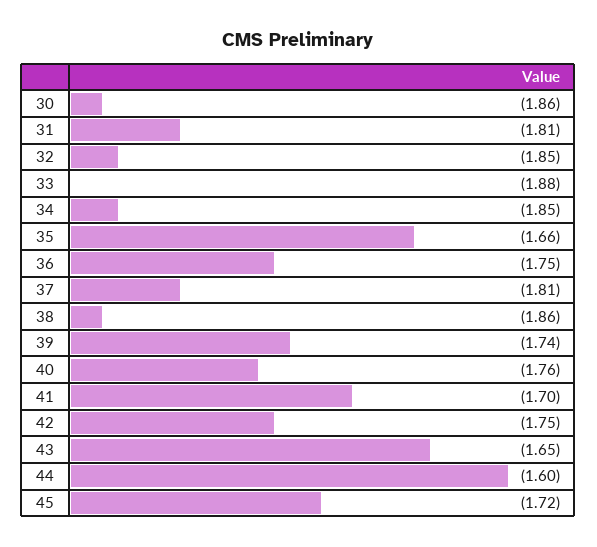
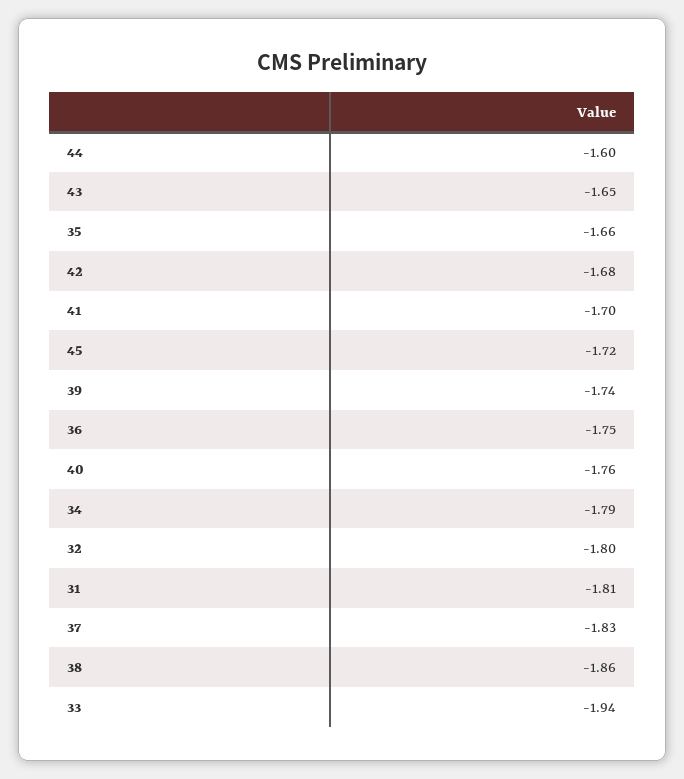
  {
-   "30": -1.86,
    "31": -1.81,
-   "32": -1.85,
+   "32": -1.8,
-   "33": -1.88,
+   "33": -1.94,
-   "34": -1.85,
+   "34": -1.79,
    "35": -1.66,
    "36": -1.75,
-   "37": -1.81,
+   "37": -1.83,
    "38": -1.86,
    "39": -1.74,
    "40": -1.76,
    "41": -1.7,
-   "42": -1.75,
+   "42": -1.68,
    "43": -1.65,
    "44": -1.6,
    "45": -1.72
  }

